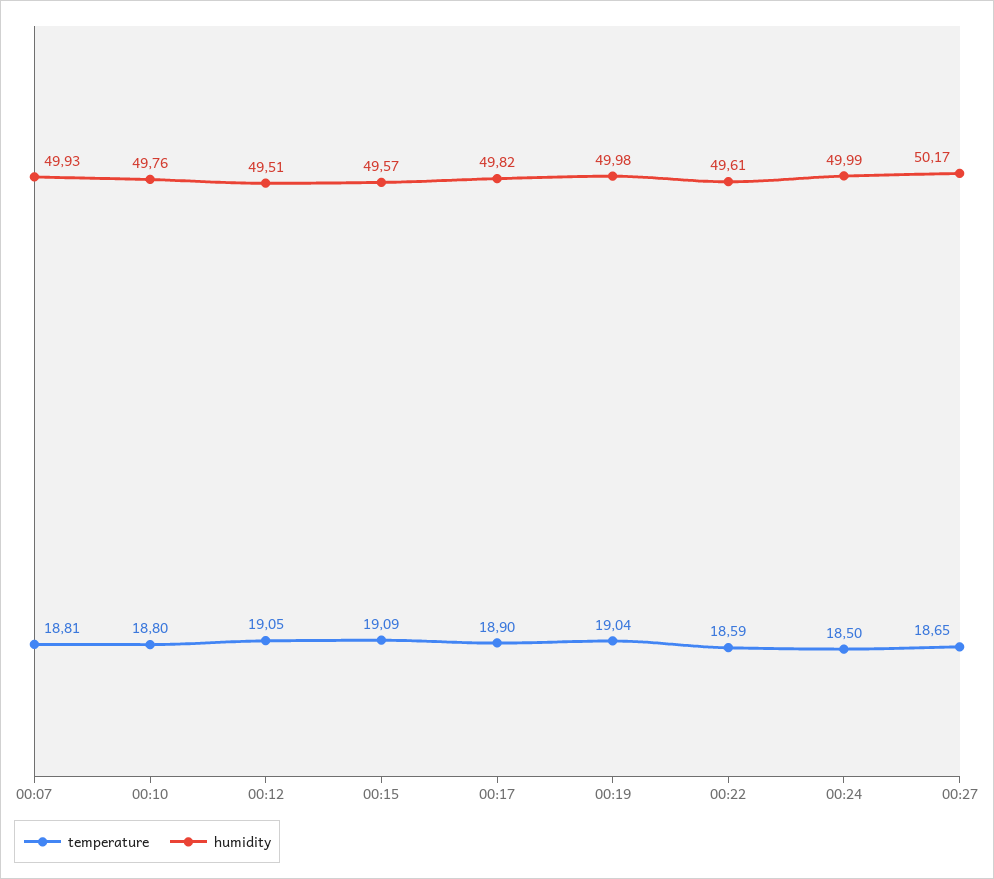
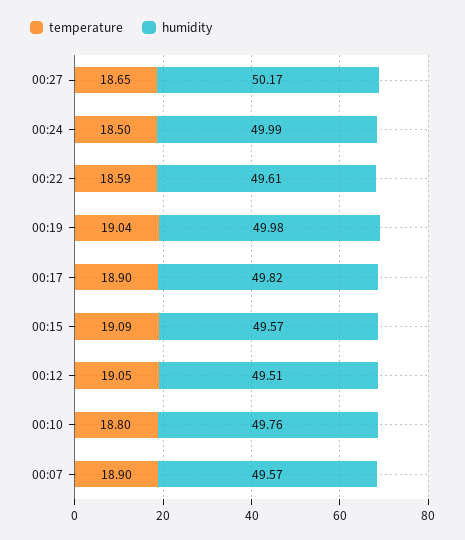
  {
    "temperature": {
-     "00:07": 18.81,
+     "00:07": 18.9,
      "00:10": 18.8,
      "00:12": 19.05,
      "00:15": 19.09,
      "00:17": 18.9,
      "00:19": 19.04,
      "00:22": 18.59,
      "00:24": 18.5,
      "00:27": 18.65
    },
    "humidity": {
-     "00:07": 49.93,
+     "00:07": 49.57,
      "00:10": 49.76,
      "00:12": 49.51,
      "00:15": 49.57,
      "00:17": 49.82,
      "00:19": 49.98,
      "00:22": 49.61,
      "00:24": 49.99,
      "00:27": 50.17
    }
  }

